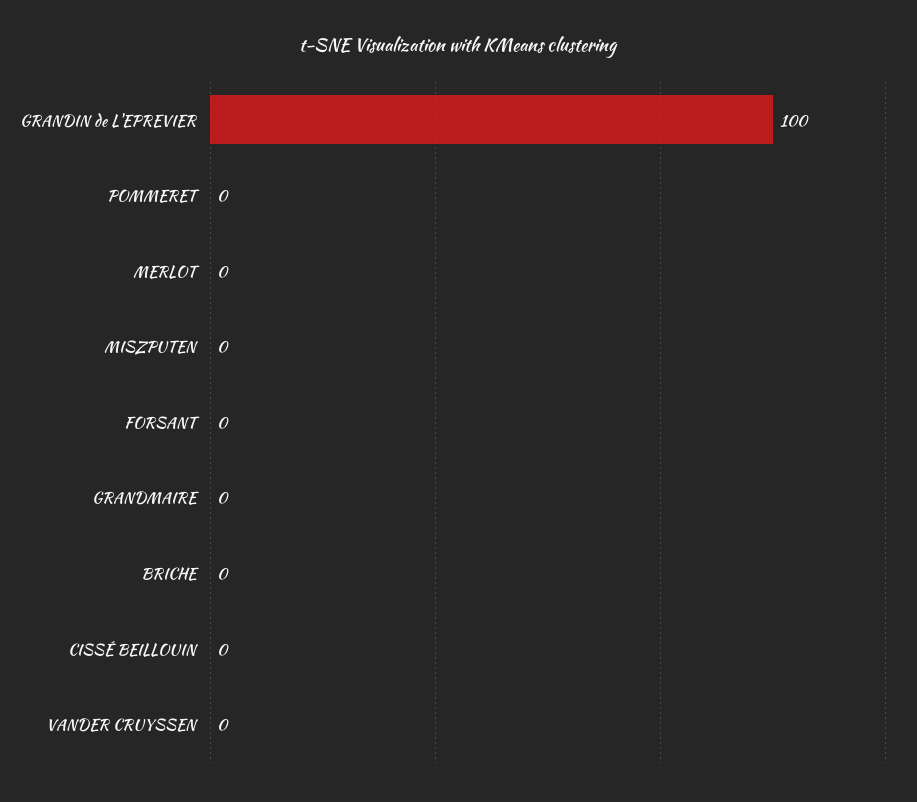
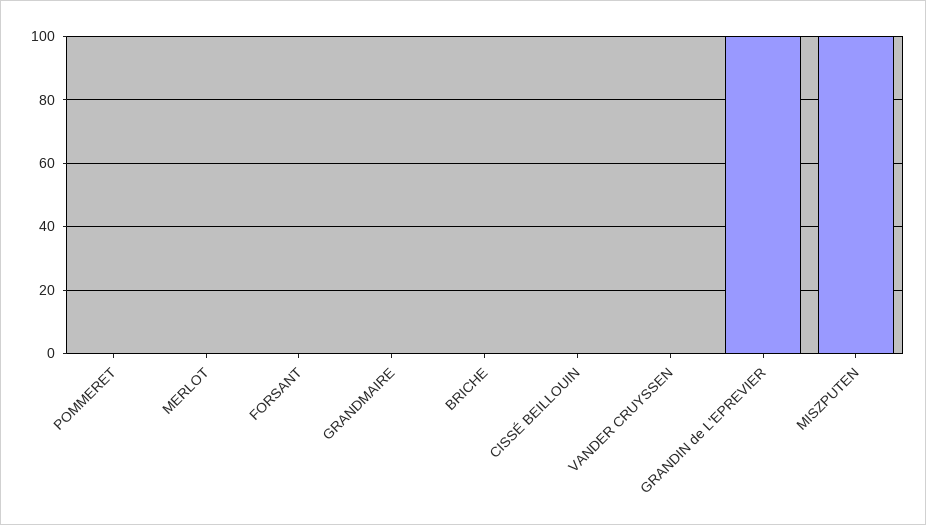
  {
    "GRANDIN de L'EPREVIER": 100,
    "POMMERET": 0,
    "MERLOT": 0,
-   "MISZPUTEN": 0,
+   "MISZPUTEN": 100,
    "FORSANT": 0,
    "GRANDMAIRE": 0,
    "BRICHE": 0,
    "CISSÉ BEILLOUIN": 0,
    "VANDER CRUYSSEN": 0
  }

